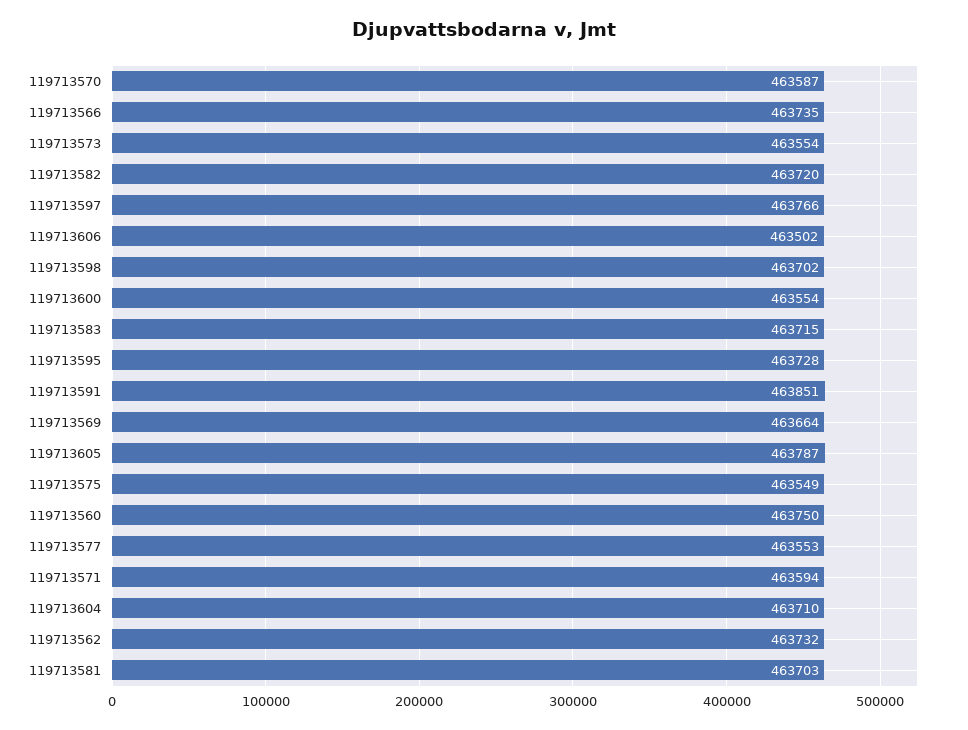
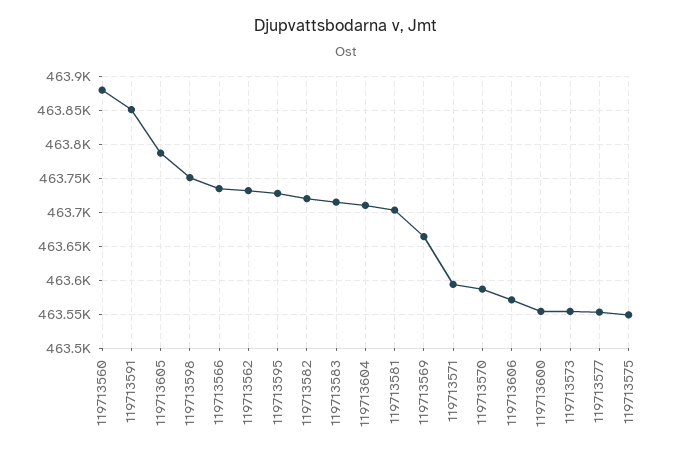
  {
    "119713570": 463587,
    "119713566": 463735,
    "119713573": 463554,
    "119713582": 463720,
-   "119713597": 463766,
-   "119713606": 463502,
+   "119713606": 463570,
-   "119713598": 463702,
+   "119713598": 463750,
    "119713600": 463554,
    "119713583": 463715,
    "119713595": 463728,
    "119713591": 463851,
    "119713569": 463664,
    "119713605": 463787,
    "119713575": 463549,
-   "119713560": 463750,
+   "119713560": 463880,
    "119713577": 463553,
    "119713571": 463594,
    "119713604": 463710,
    "119713562": 463732,
    "119713581": 463703
  }

